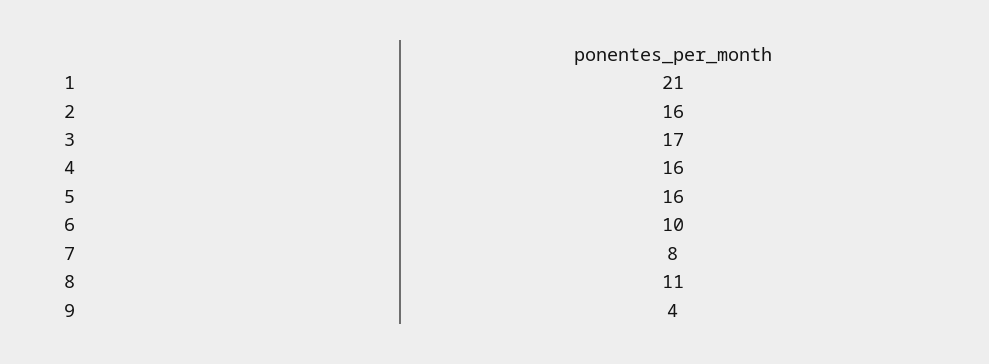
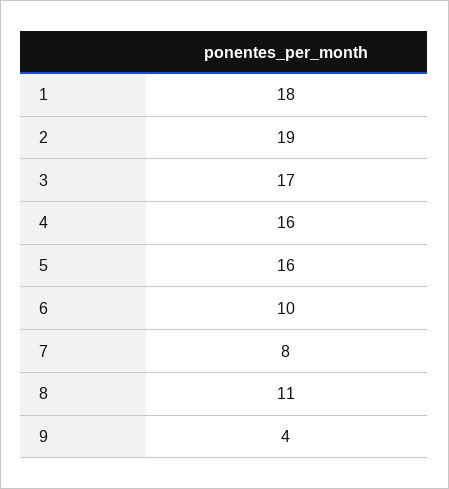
  {
-   "1": 21,
+   "1": 18,
-   "2": 16,
+   "2": 19,
    "3": 17,
    "4": 16,
    "5": 16,
    "6": 10,
    "7": 8,
    "8": 11,
    "9": 4
  }

